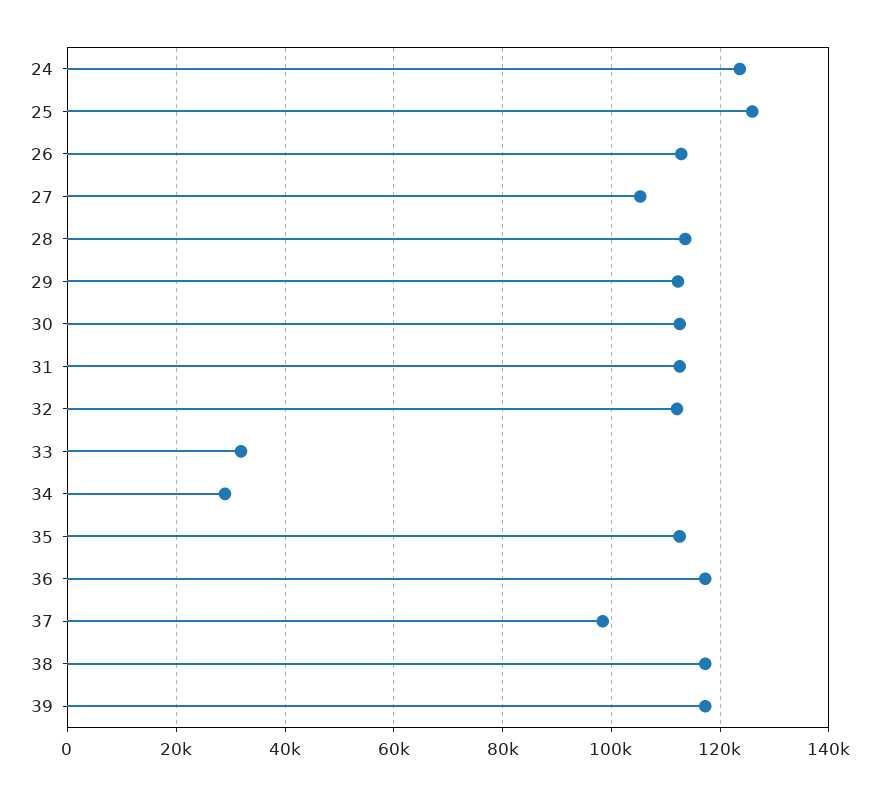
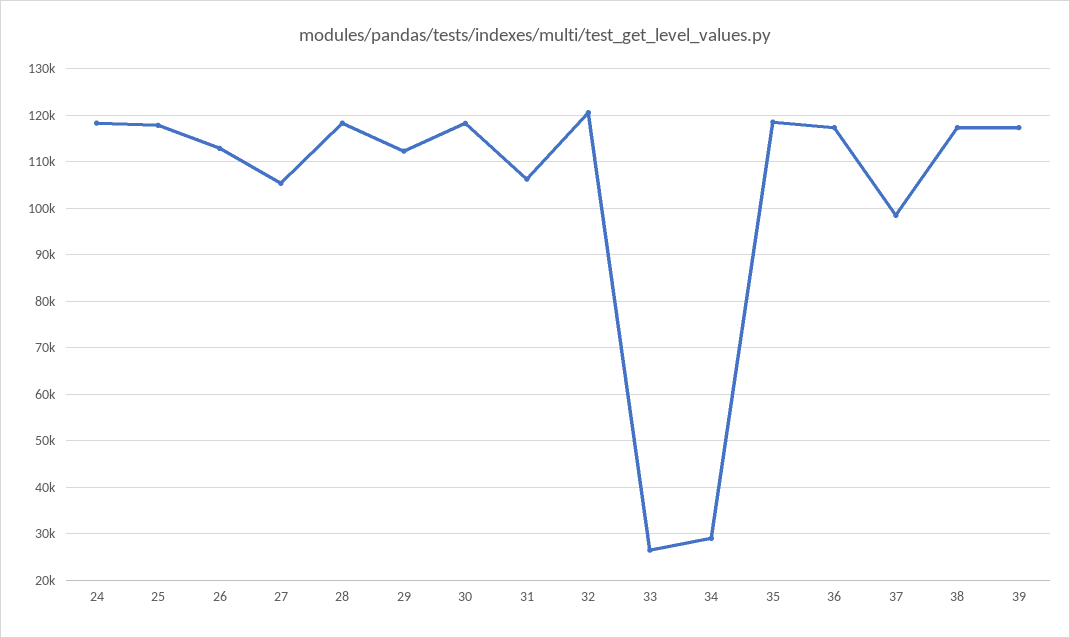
  {
-   "24": 124000,
+   "24": 118000,
-   "25": 126000,
+   "25": 118000,
    "26": 112000,
    "27": 106000,
-   "28": 114000,
+   "28": 118000,
    "29": 112000,
-   "30": 112000,
+   "30": 118000,
-   "31": 112000,
+   "31": 106000,
-   "32": 112000,
+   "32": 120000,
-   "33": 32000,
+   "33": 26000,
    "34": 28000,
-   "35": 112000,
+   "35": 118000,
    "36": 118000,
    "37": 98000,
    "38": 118000,
    "39": 118000
  }

